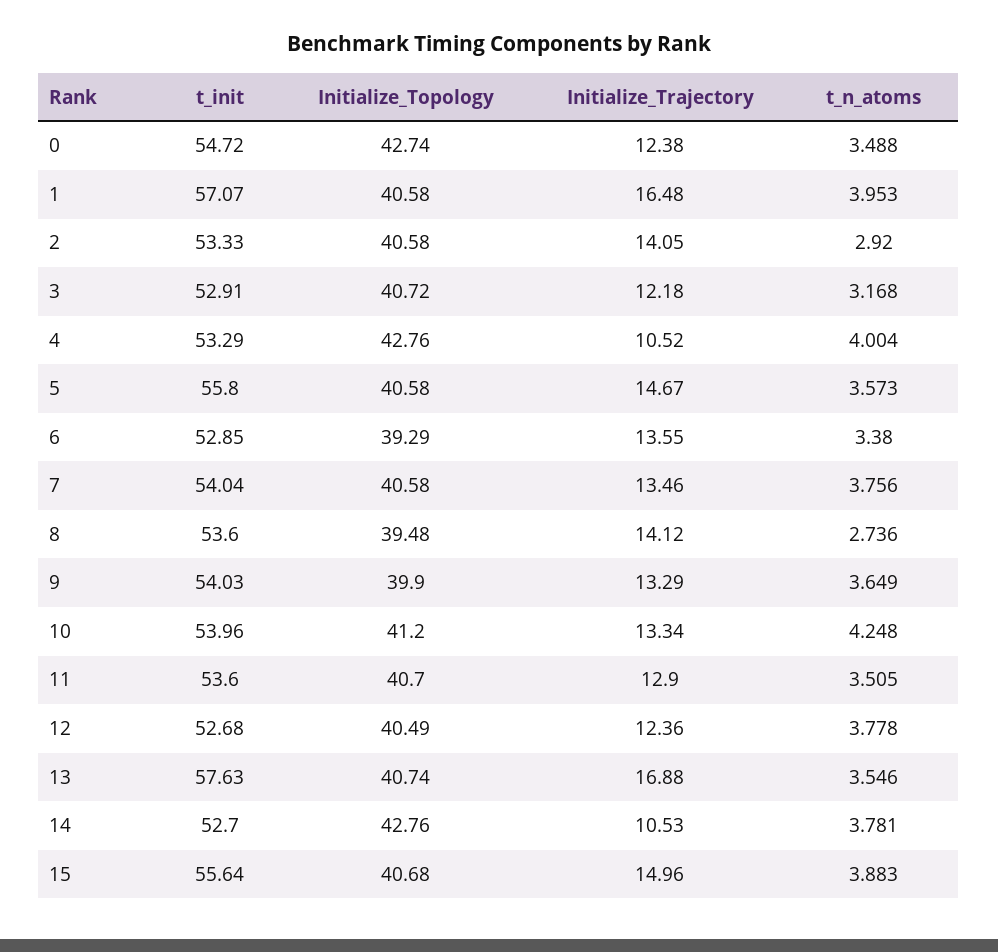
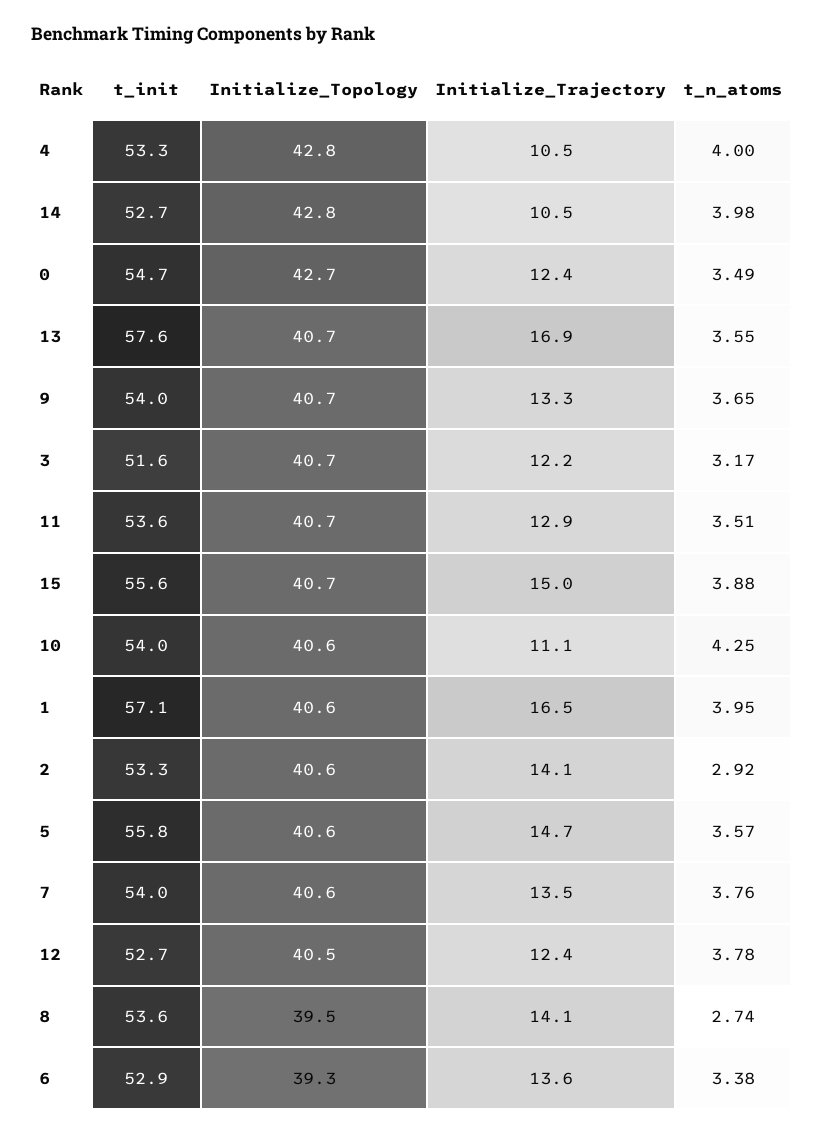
  {
    "t_init": {
      "0": 54.72,
      "1": 57.07,
      "2": 53.33,
-     "3": 52.91,
+     "3": 51.6,
      "4": 53.29,
      "5": 55.8,
      "6": 52.85,
      "7": 54.04,
      "8": 53.6,
      "9": 54.03,
      "10": 53.96,
      "11": 53.6,
      "12": 52.68,
      "13": 57.63,
      "14": 52.7,
      "15": 55.64
    },
    "Initialize_Topology": {
      "0": 42.74,
      "1": 40.58,
      "2": 40.58,
      "3": 40.72,
      "4": 42.76,
      "5": 40.58,
      "6": 39.29,
      "7": 40.58,
      "8": 39.48,
-     "9": 39.9,
+     "9": 40.7,
-     "10": 41.2,
+     "10": 40.6,
      "11": 40.7,
      "12": 40.49,
      "13": 40.74,
      "14": 42.76,
      "15": 40.68
    },
    "Initialize_Trajectory": {
      "0": 12.38,
      "1": 16.48,
      "2": 14.05,
      "3": 12.18,
      "4": 10.52,
      "5": 14.67,
      "6": 13.55,
      "7": 13.46,
      "8": 14.12,
      "9": 13.29,
-     "10": 13.34,
+     "10": 11.1,
      "11": 12.9,
      "12": 12.36,
      "13": 16.88,
      "14": 10.53,
      "15": 14.96
    },
    "t_n_atoms": {
      "0": 3.488,
      "1": 3.953,
      "2": 2.92,
      "3": 3.168,
      "4": 4.004,
      "5": 3.573,
      "6": 3.38,
      "7": 3.756,
      "8": 2.736,
      "9": 3.649,
      "10": 4.248,
      "11": 3.505,
      "12": 3.778,
      "13": 3.546,
-     "14": 3.781,
+     "14": 3.98,
      "15": 3.883
    }
  }

